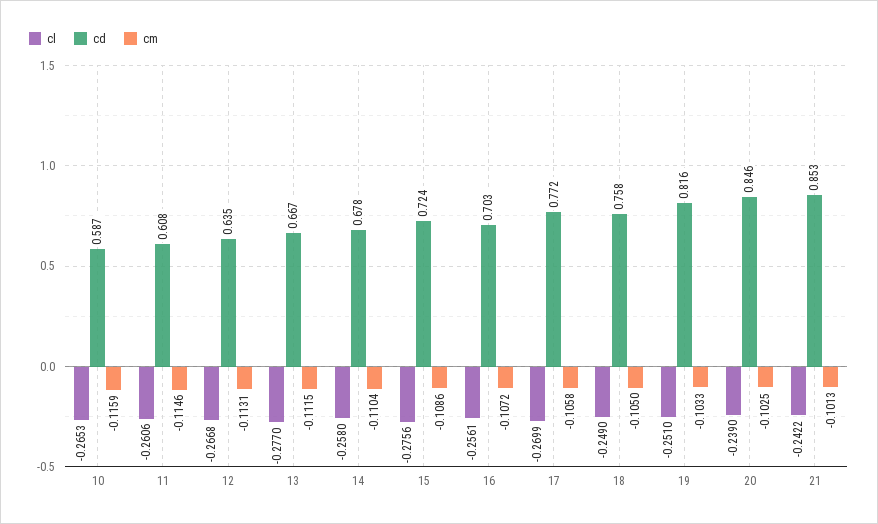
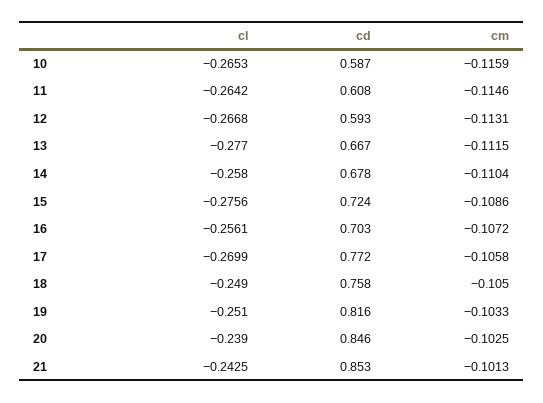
  {
    "cl": {
      "10": -0.2653,
-     "11": -0.2606,
+     "11": -0.2642,
      "12": -0.2668,
      "13": -0.277,
      "14": -0.258,
      "15": -0.2756,
      "16": -0.2561,
      "17": -0.2699,
      "18": -0.249,
      "19": -0.251,
      "20": -0.239,
-     "21": -0.2422
+     "21": -0.2425
    },
    "cd": {
      "10": 0.587,
      "11": 0.608,
-     "12": 0.635,
+     "12": 0.593,
      "13": 0.667,
      "14": 0.678,
      "15": 0.724,
      "16": 0.703,
      "17": 0.772,
      "18": 0.758,
      "19": 0.816,
      "20": 0.846,
      "21": 0.853
    },
    "cm": {
      "10": -0.1159,
      "11": -0.1146,
      "12": -0.1131,
      "13": -0.1115,
      "14": -0.1104,
      "15": -0.1086,
      "16": -0.1072,
      "17": -0.1058,
      "18": -0.105,
      "19": -0.1033,
      "20": -0.1025,
      "21": -0.1013
    }
  }

